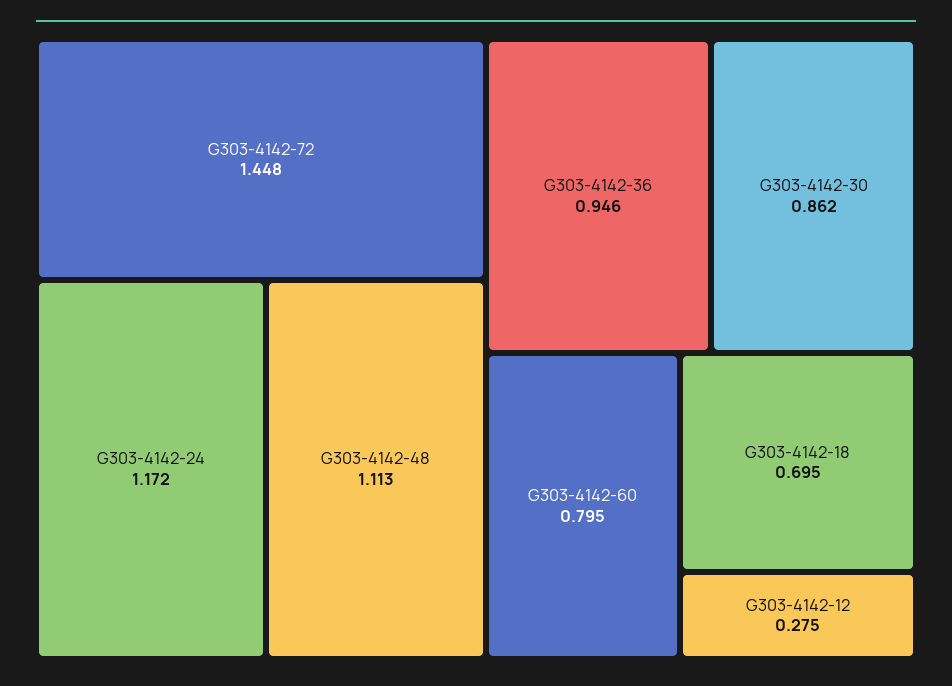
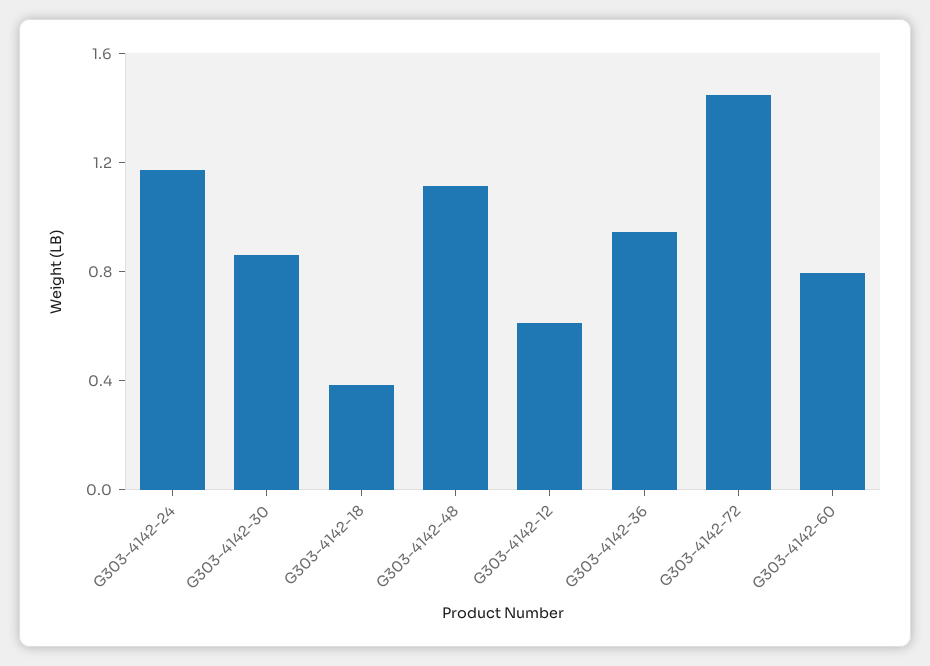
  {
    "G303-4142-72": 1.448,
    "G303-4142-24": 1.172,
    "G303-4142-48": 1.113,
    "G303-4142-36": 0.946,
    "G303-4142-30": 0.862,
    "G303-4142-60": 0.795,
-   "G303-4142-18": 0.695,
+   "G303-4142-18": 0.4,
-   "G303-4142-12": 0.275
+   "G303-4142-12": 0.6
  }

